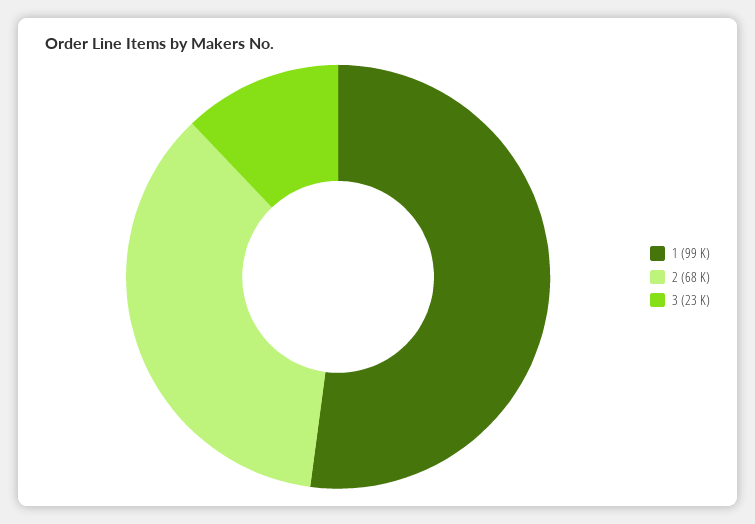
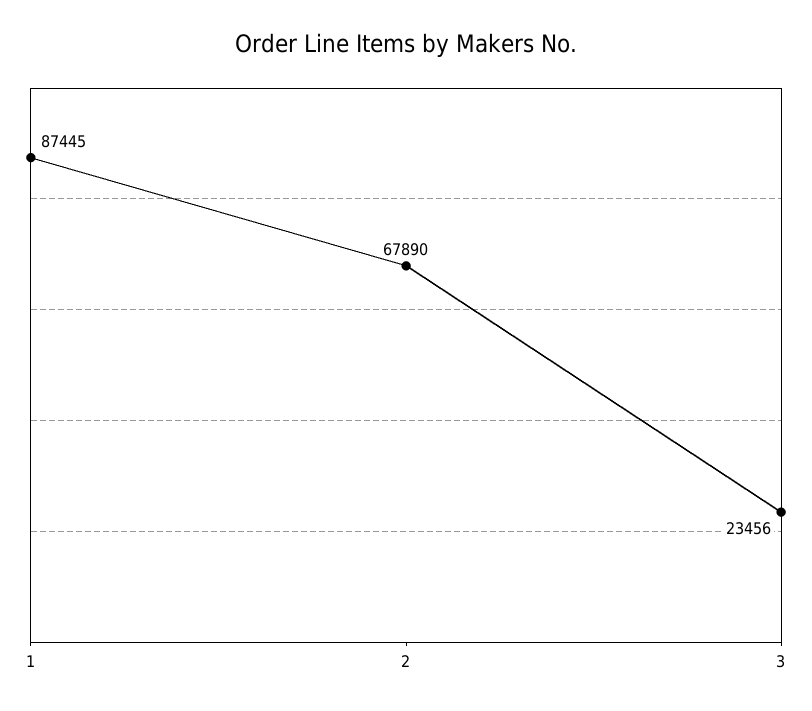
  {
-   "1": 99000,
+   "1": 87445,
    "2": 67890,
    "3": 23456
  }

